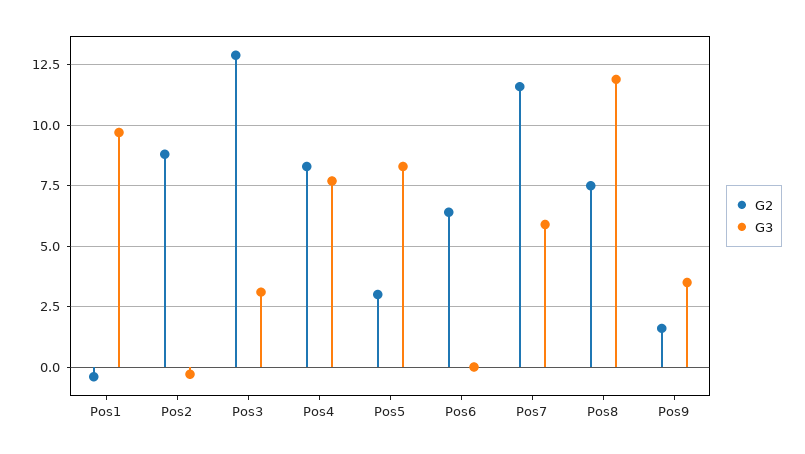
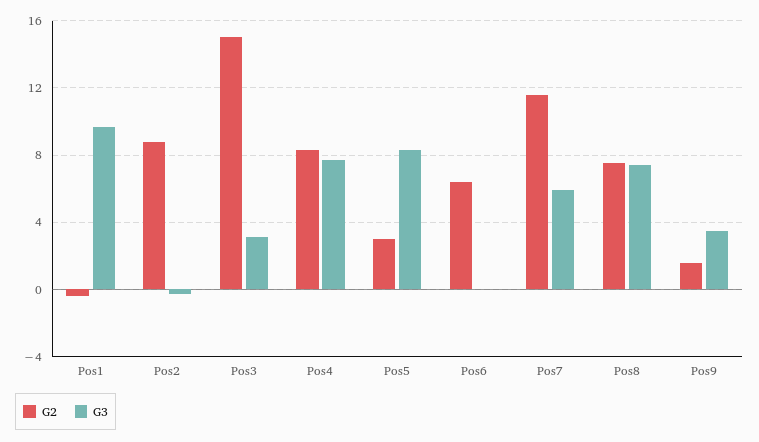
  {
    "G2": {
      "Pos1": -0.5,
      "Pos2": 9,
-     "Pos3": 13,
+     "Pos3": 15,
      "Pos4": 8.5,
      "Pos5": 3,
      "Pos6": 6.5,
      "Pos7": 11.5,
      "Pos8": 7.5,
      "Pos9": 1.5
    },
    "G3": {
      "Pos1": 9.5,
      "Pos2": -0.5,
      "Pos3": 3,
      "Pos4": 7.5,
      "Pos5": 8.5,
      "Pos6": 0,
      "Pos7": 6,
-     "Pos8": 12,
+     "Pos8": 7.5,
      "Pos9": 3.5
    }
  }

